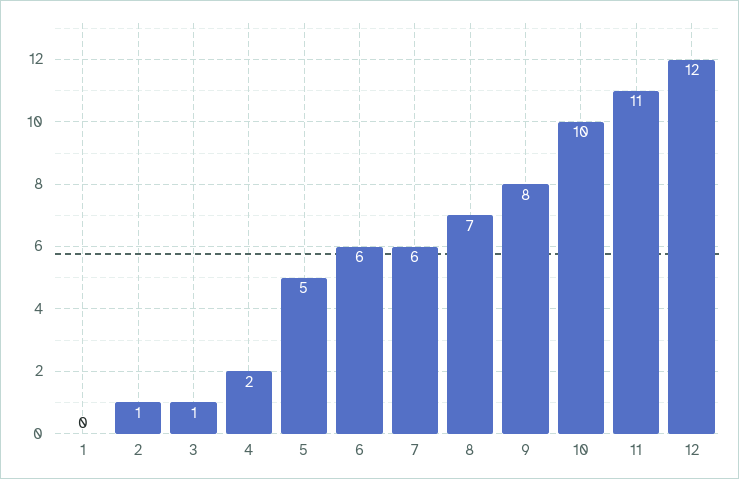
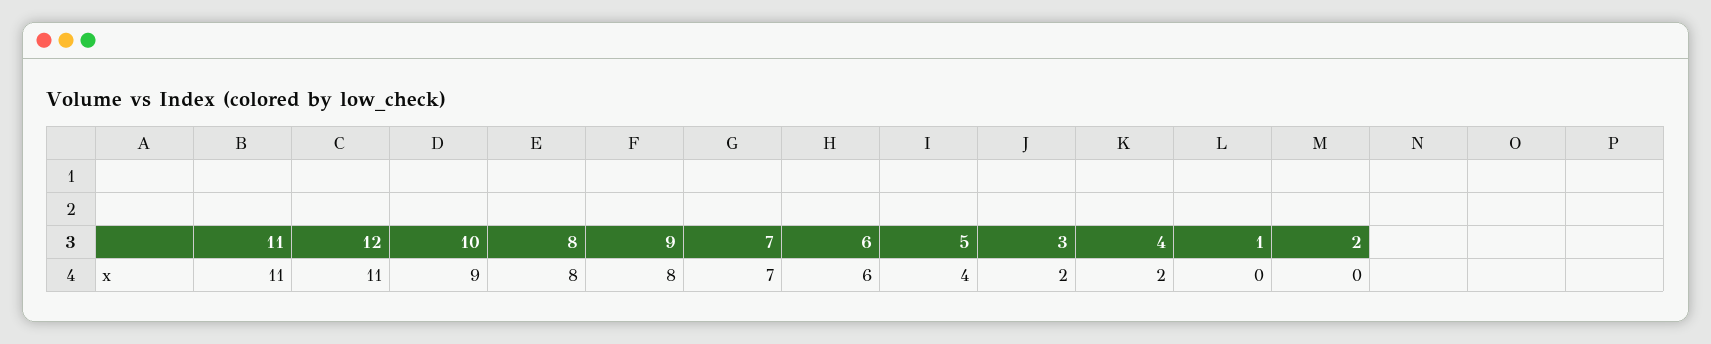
  {
    "1": 0,
-   "2": 1,
+   "2": 0,
-   "3": 1,
+   "3": 2,
    "4": 2,
-   "5": 5,
+   "5": 4,
    "6": 6,
-   "7": 6,
+   "7": 7,
-   "8": 7,
+   "8": 8,
    "9": 8,
-   "10": 10,
+   "10": 9,
    "11": 11,
-   "12": 12
+   "12": 11
  }

